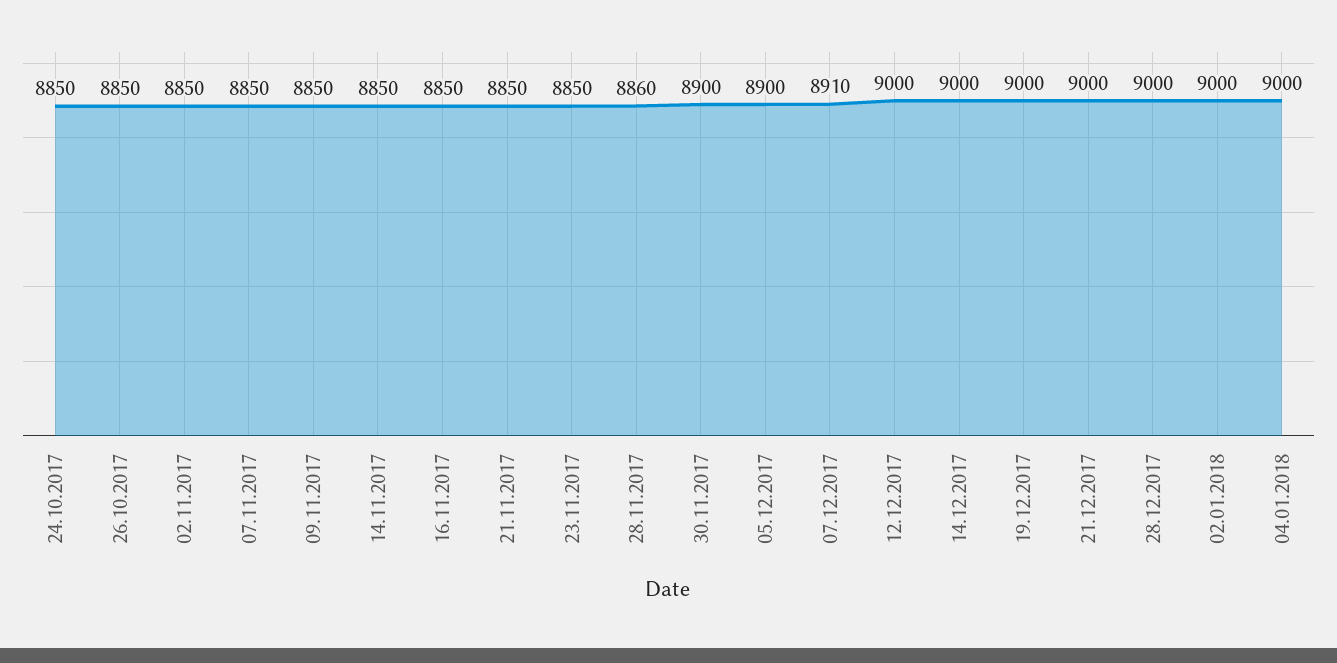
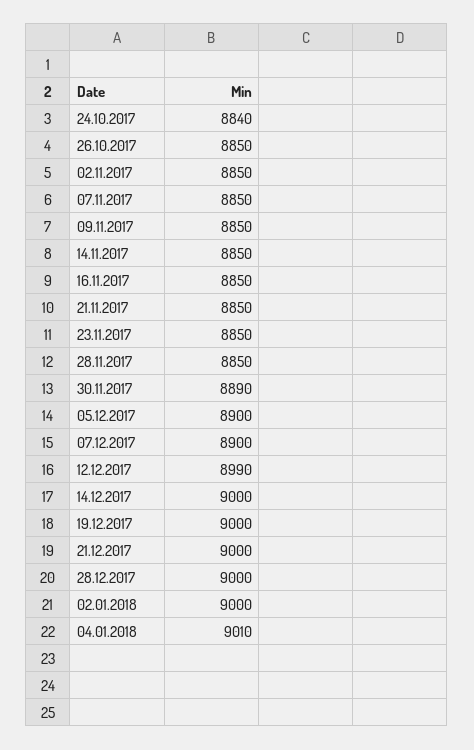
  {
-   "24.10.2017": 8850,
+   "24.10.2017": 8840,
    "26.10.2017": 8850,
    "02.11.2017": 8850,
    "07.11.2017": 8850,
    "09.11.2017": 8850,
    "14.11.2017": 8850,
    "16.11.2017": 8850,
    "21.11.2017": 8850,
    "23.11.2017": 8850,
-   "28.11.2017": 8860,
+   "28.11.2017": 8850,
-   "30.11.2017": 8900,
+   "30.11.2017": 8890,
    "05.12.2017": 8900,
-   "07.12.2017": 8910,
+   "07.12.2017": 8900,
-   "12.12.2017": 9000,
+   "12.12.2017": 8990,
    "14.12.2017": 9000,
    "19.12.2017": 9000,
    "21.12.2017": 9000,
    "28.12.2017": 9000,
    "02.01.2018": 9000,
-   "04.01.2018": 9000
+   "04.01.2018": 9010
  }

